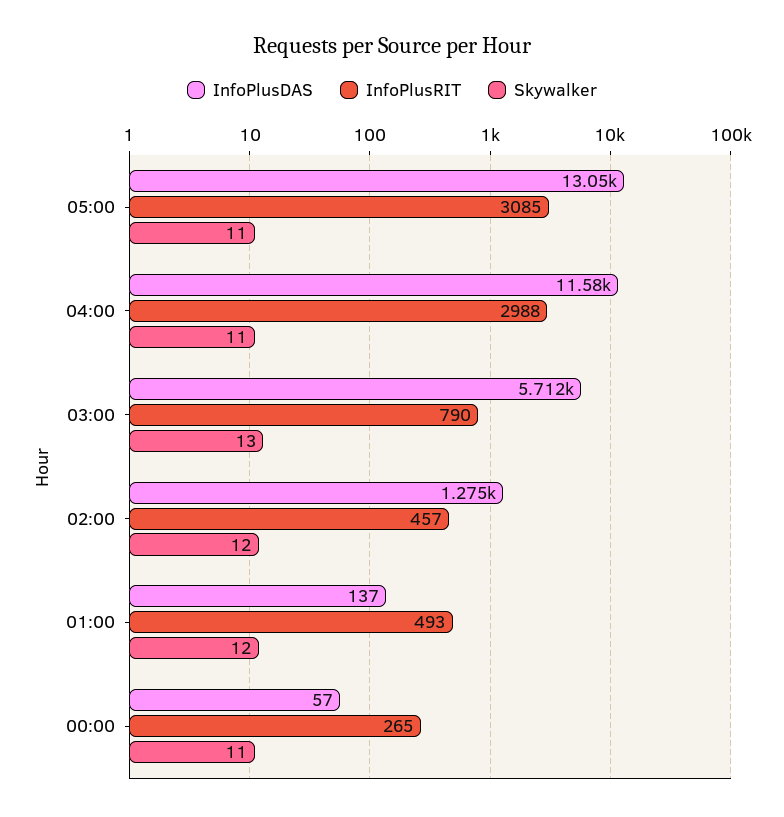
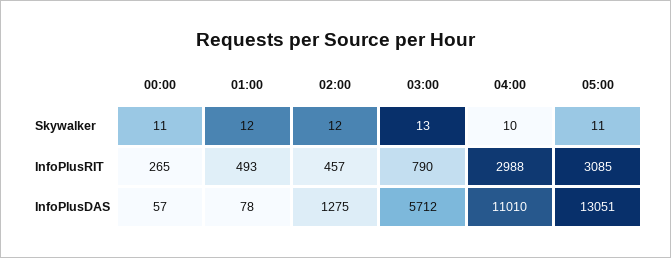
  {
    "InfoPlusDAS": {
      "05:00": 13051,
-     "04:00": 11580,
+     "04:00": 11010,
      "03:00": 5712,
      "02:00": 1275,
-     "01:00": 137,
+     "01:00": 78,
      "00:00": 57
    },
    "InfoPlusRIT": {
      "05:00": 3085,
      "04:00": 2988,
      "03:00": 790,
      "02:00": 457,
      "01:00": 493,
      "00:00": 265
    },
    "Skywalker": {
      "05:00": 11,
-     "04:00": 11,
+     "04:00": 10,
      "03:00": 13,
      "02:00": 12,
      "01:00": 12,
      "00:00": 11
    }
  }

